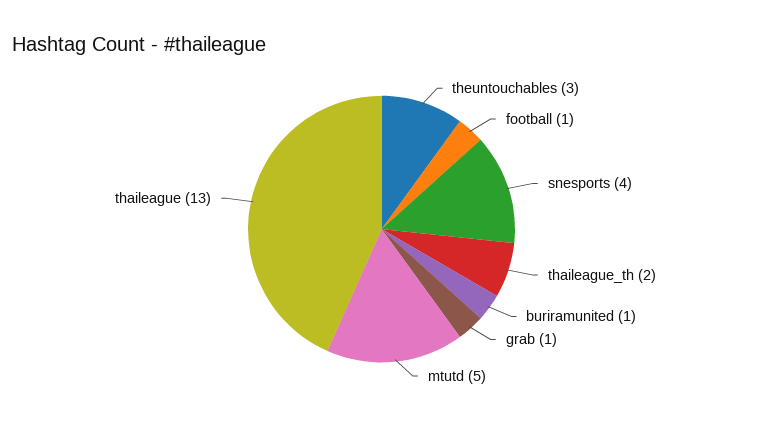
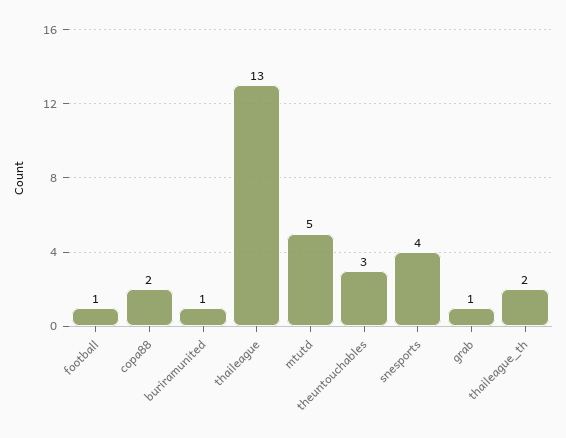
  {
    "theuntouchables": 3,
    "football": 1,
    "snesports": 4,
    "thaileague_th": 2,
    "buriramunited": 1,
    "grab": 1,
    "mtutd": 5,
-   "thaileague": 13
+   "thaileague": 13,
+   "copa88": 2
  }

